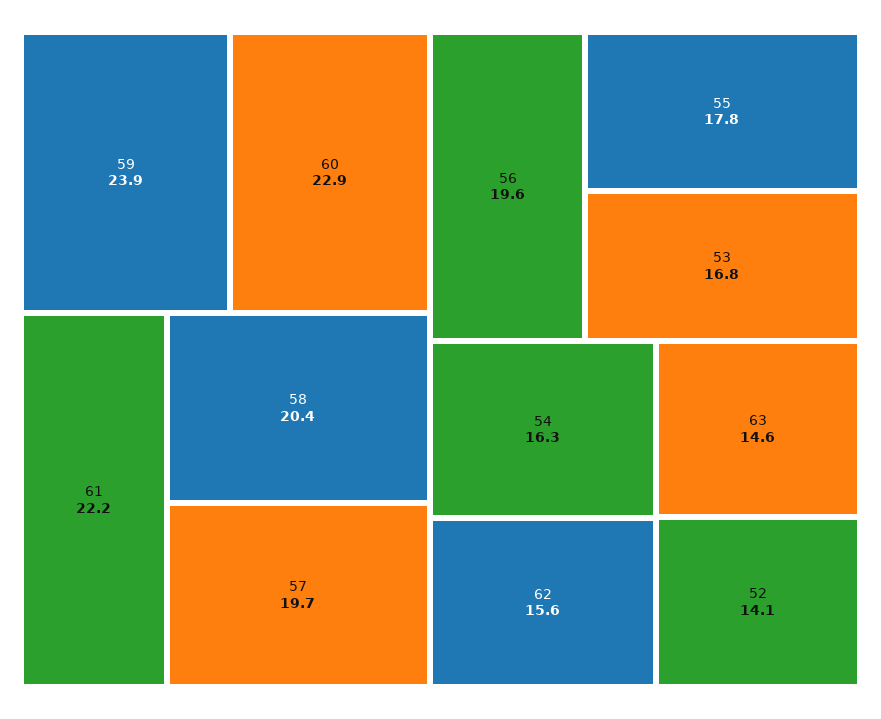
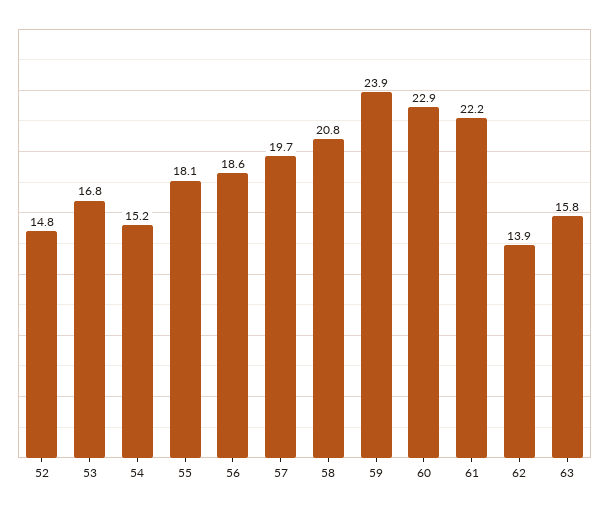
  {
    "59": 23.9,
    "60": 22.9,
    "61": 22.2,
-   "58": 20.4,
+   "58": 20.8,
    "57": 19.7,
-   "56": 19.6,
+   "56": 18.6,
-   "55": 17.8,
+   "55": 18.1,
    "53": 16.8,
-   "54": 16.3,
+   "54": 15.2,
-   "62": 15.6,
+   "62": 13.9,
-   "63": 14.6,
+   "63": 15.8,
-   "52": 14.1
+   "52": 14.8
  }

